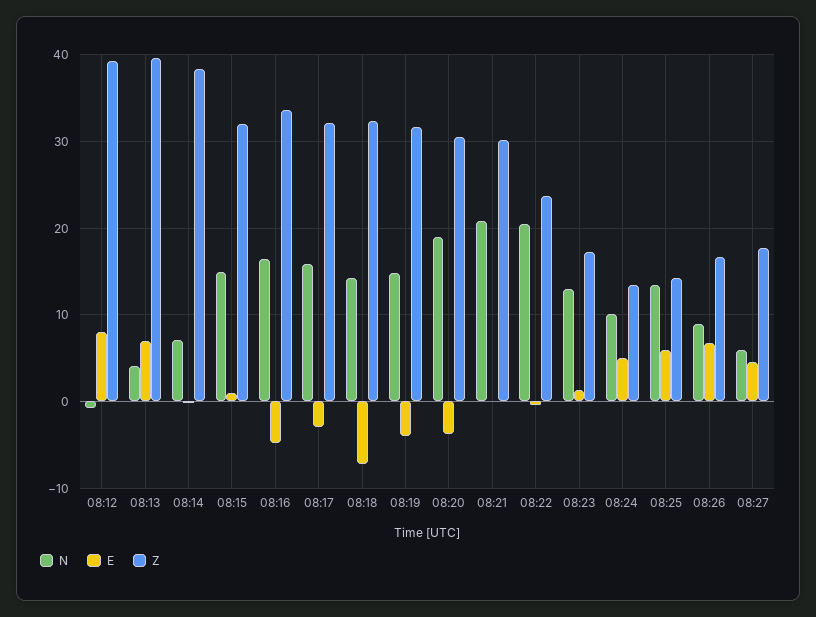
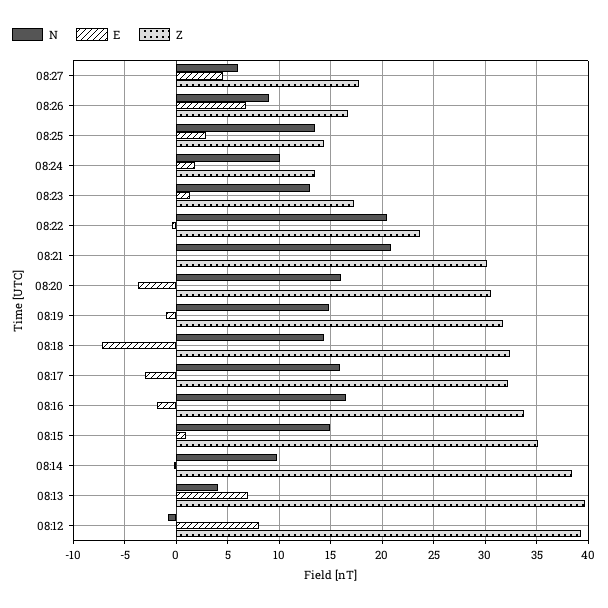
  {
    "N": {
      "08:12": -1,
      "08:13": 4,
-     "08:14": 7,
+     "08:14": 10,
      "08:15": 15,
      "08:16": 17,
      "08:17": 16,
      "08:18": 14,
      "08:19": 15,
-     "08:20": 19,
+     "08:20": 16,
      "08:21": 21,
      "08:22": 21,
      "08:23": 13,
      "08:24": 10,
      "08:25": 14,
      "08:26": 9,
      "08:27": 6
    },
    "E": {
      "08:12": 8,
      "08:13": 7,
      "08:14": 0,
      "08:15": 1,
-     "08:16": -5,
+     "08:16": -2,
      "08:17": -3,
      "08:18": -7,
-     "08:19": -4,
+     "08:19": -1,
      "08:20": -4,
      "08:21": 0,
      "08:22": 0,
      "08:23": 1,
-     "08:24": 5,
+     "08:24": 2,
-     "08:25": 6,
+     "08:25": 3,
      "08:26": 7,
      "08:27": 5
    },
    "Z": {
      "08:12": 39,
      "08:13": 40,
      "08:14": 38,
-     "08:15": 32,
+     "08:15": 35,
      "08:16": 34,
      "08:17": 32,
      "08:18": 32,
      "08:19": 32,
      "08:20": 31,
      "08:21": 30,
      "08:22": 24,
      "08:23": 17,
      "08:24": 14,
      "08:25": 14,
      "08:26": 17,
      "08:27": 18
    }
  }

